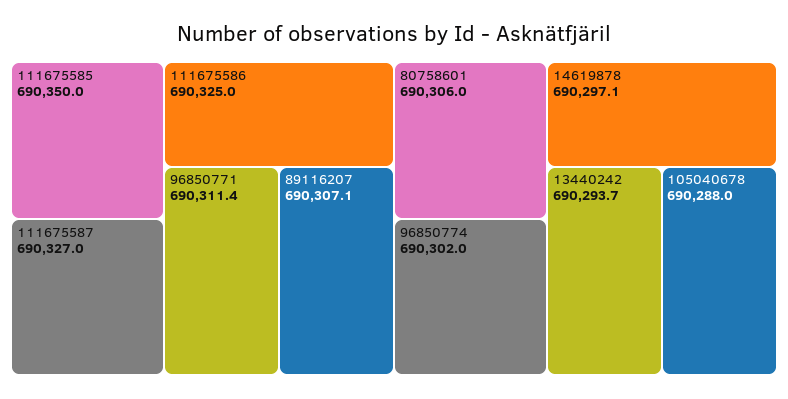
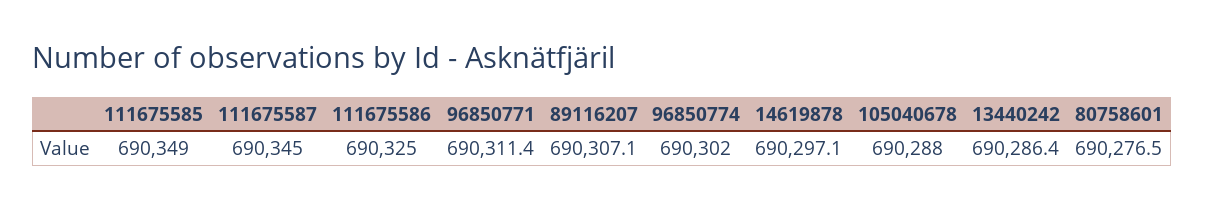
  {
-   "111675585": 690350,
+   "111675585": 690349,
-   "111675587": 690327,
+   "111675587": 690345,
    "111675586": 690325,
    "96850771": 690311.4,
    "89116207": 690307.1,
-   "80758601": 690306,
+   "80758601": 690276.5,
    "96850774": 690302,
    "14619878": 690297.1,
-   "13440242": 690293.7,
+   "13440242": 690286.4,
    "105040678": 690288
  }

